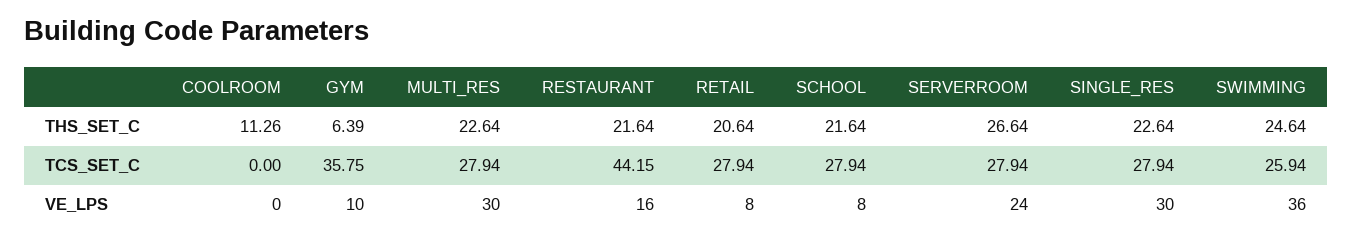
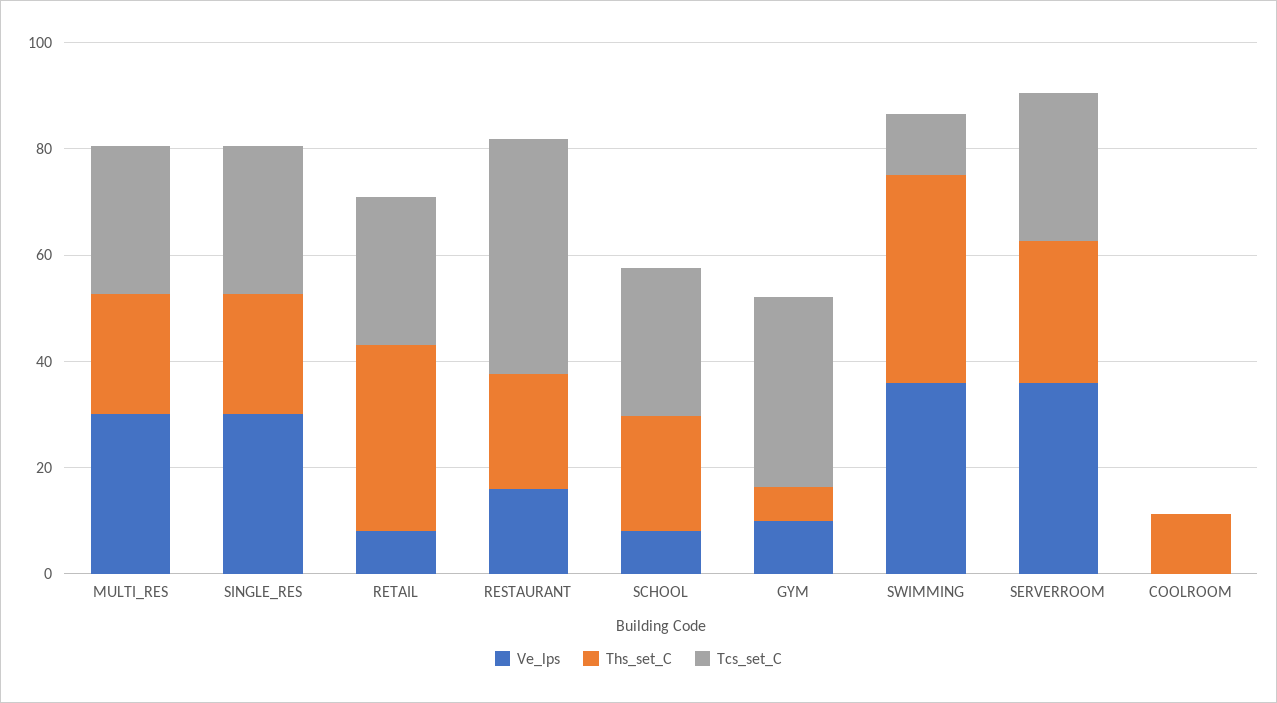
  {
    "THS_SET_C": {
      "COOLROOM": 11.26,
      "GYM": 6.39,
      "MULTI_RES": 22.64,
      "RESTAURANT": 21.64,
-     "RETAIL": 20.64,
+     "RETAIL": 35,
      "SCHOOL": 21.64,
      "SERVERROOM": 26.64,
      "SINGLE_RES": 22.64,
-     "SWIMMING": 24.64
+     "SWIMMING": 40
    },
    "TCS_SET_C": {
      "COOLROOM": 0,
      "GYM": 35.75,
      "MULTI_RES": 27.94,
      "RESTAURANT": 44.15,
      "RETAIL": 27.94,
      "SCHOOL": 27.94,
      "SERVERROOM": 27.94,
      "SINGLE_RES": 27.94,
-     "SWIMMING": 25.94
+     "SWIMMING": 10
    },
    "VE_LPS": {
      "COOLROOM": 0,
      "GYM": 10,
      "MULTI_RES": 30,
      "RESTAURANT": 16,
      "RETAIL": 8,
      "SCHOOL": 8,
-     "SERVERROOM": 24,
+     "SERVERROOM": 35,
      "SINGLE_RES": 30,
      "SWIMMING": 36
    }
  }

